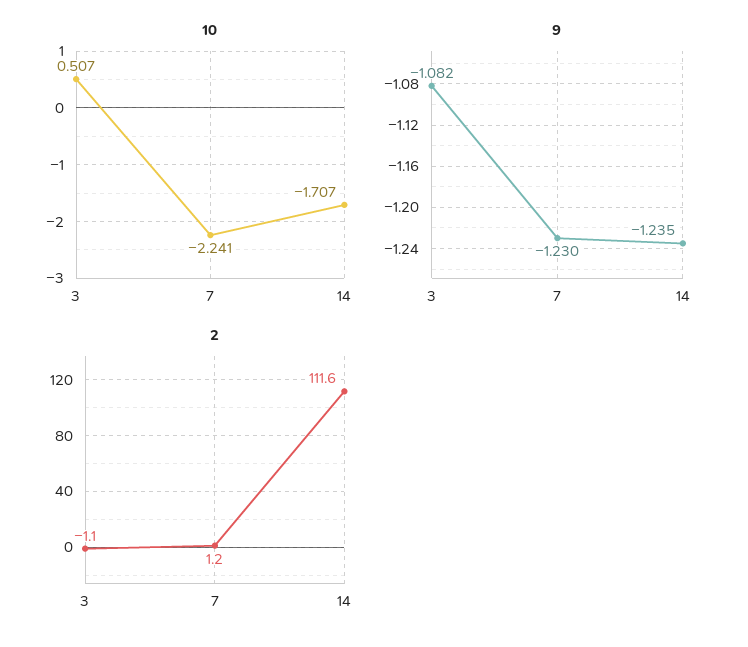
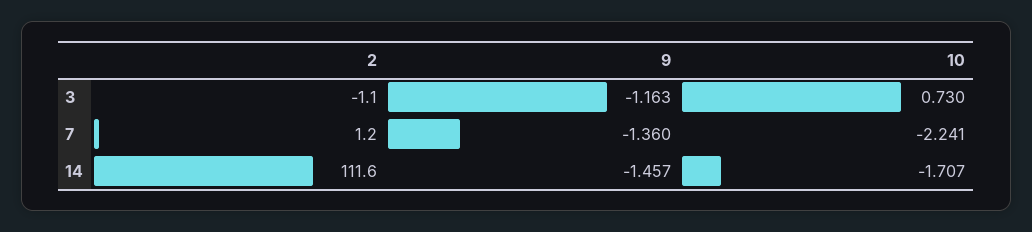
  {
    "10": {
-     "3": 0.507,
+     "3": 0.73,
      "7": -2.241,
      "14": -1.707
    },
    "9": {
-     "3": -1.082,
+     "3": -1.163,
-     "7": -1.23,
+     "7": -1.36,
-     "14": -1.235
+     "14": -1.457
    },
    "2": {
      "3": -1.1,
      "7": 1.2,
      "14": 111.6
    }
  }

